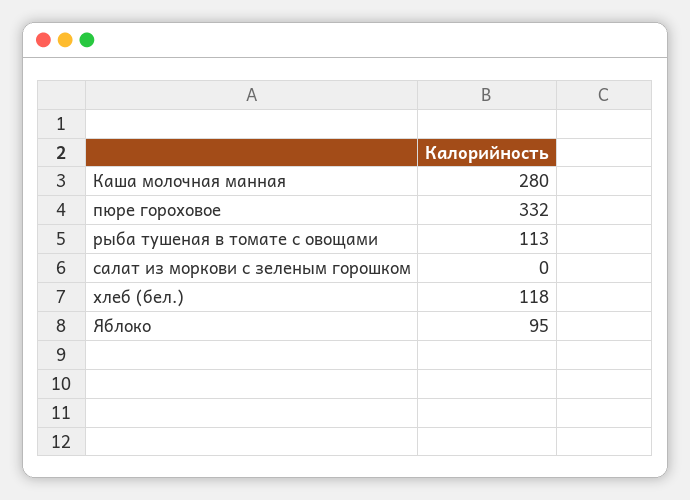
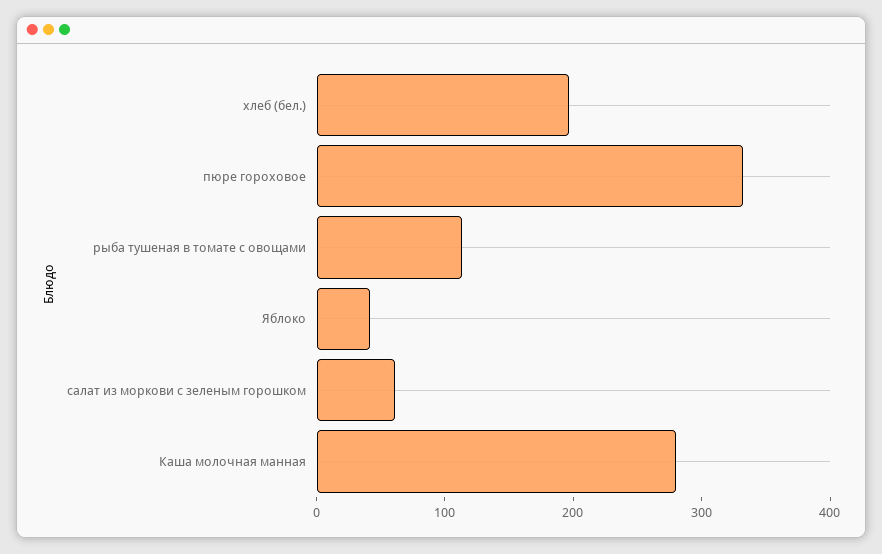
  {
    "Каша молочная манная": 280,
    "пюре гороховое": 332,
    "рыба тушеная в томате с овощами": 113,
-   "салат из моркови с зеленым горошком": 0,
+   "салат из моркови с зеленым горошком": 60,
-   "хлеб (бел.)": 118,
+   "хлеб (бел.)": 200,
-   "Яблоко": 95
+   "Яблоко": 40
  }

